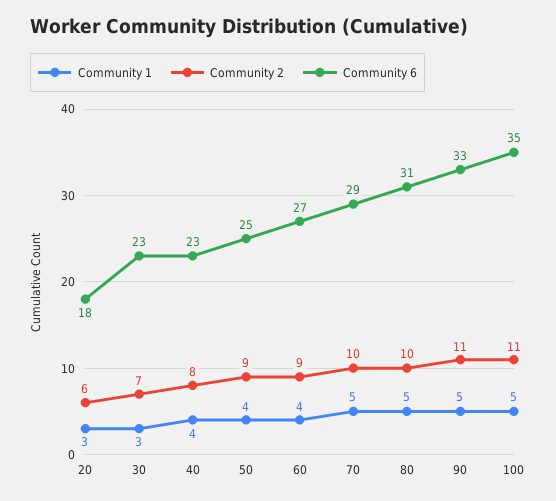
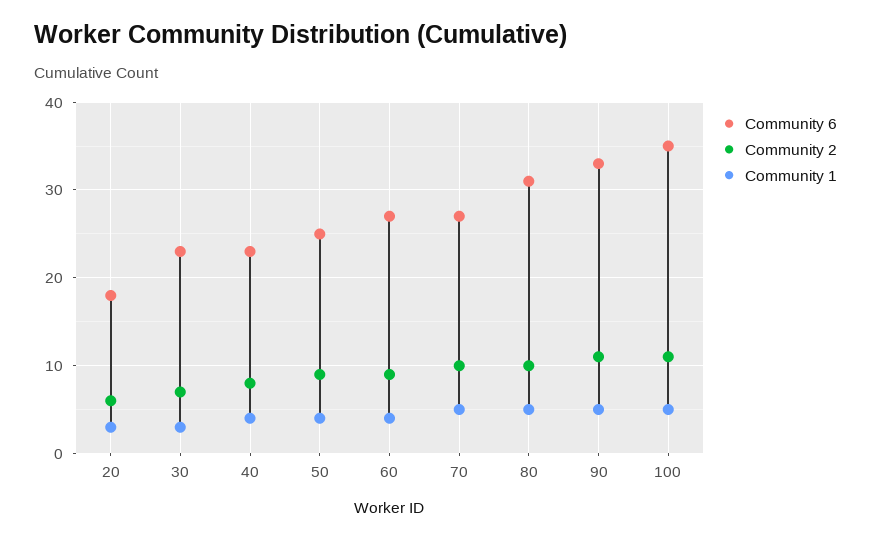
  {
    "Community 1": {
      "20": 3,
      "30": 3,
      "40": 4,
      "50": 4,
      "60": 4,
      "70": 5,
      "80": 5,
      "90": 5,
      "100": 5
    },
    "Community 2": {
      "20": 6,
      "30": 7,
      "40": 8,
      "50": 9,
      "60": 9,
      "70": 10,
      "80": 10,
      "90": 11,
      "100": 11
    },
    "Community 6": {
      "20": 18,
      "30": 23,
      "40": 23,
      "50": 25,
      "60": 27,
-     "70": 29,
+     "70": 27,
      "80": 31,
      "90": 33,
      "100": 35
    }
  }

